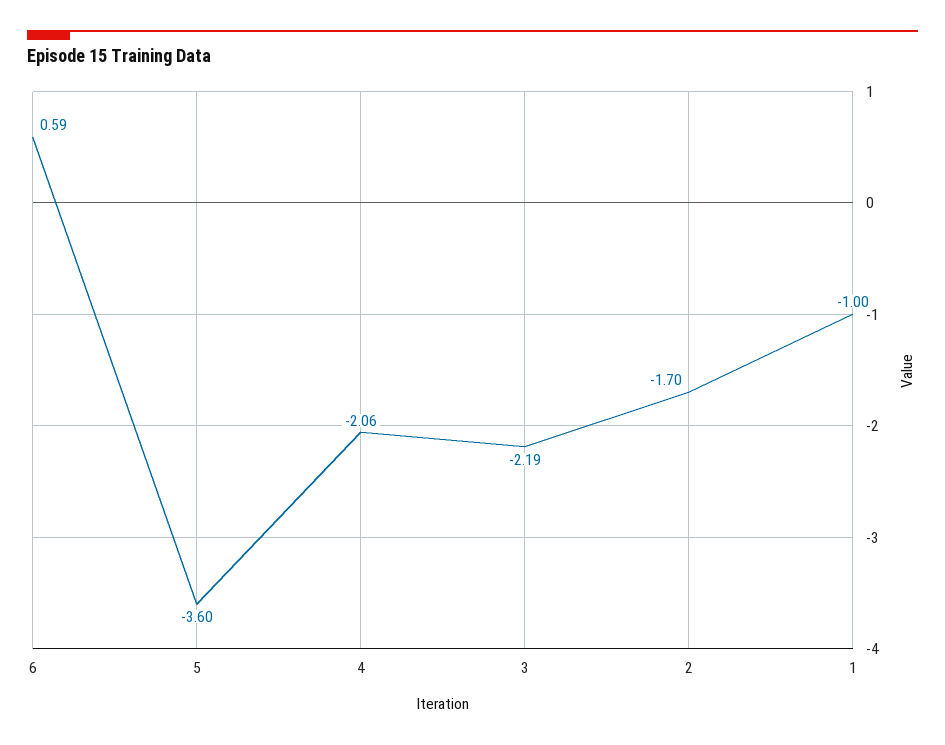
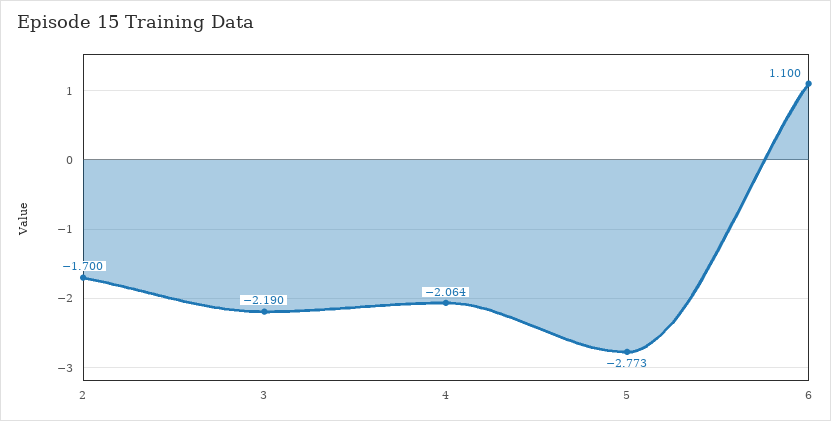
  {
-   "6": 0.59,
+   "6": 1.1,
-   "5": -3.6,
+   "5": -2.773,
    "4": -2.064,
    "3": -2.19,
-   "2": -1.7,
+   "2": -1.7
-   "1": -1
  }

